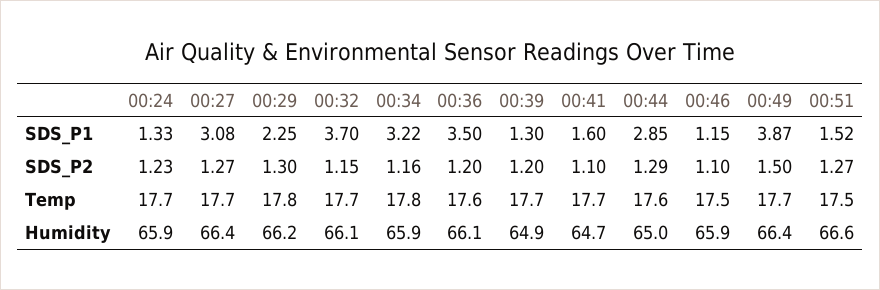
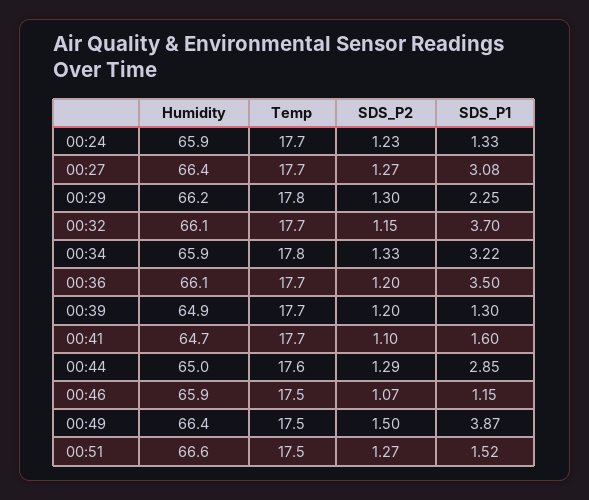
  {
    "00:24": {
      "SDS_P1": 1.33,
      "SDS_P2": 1.23,
      "Temp": 17.7,
      "Humidity": 65.9
    },
    "00:27": {
      "SDS_P1": 3.08,
      "SDS_P2": 1.27,
      "Temp": 17.7,
      "Humidity": 66.4
    },
    "00:29": {
      "SDS_P1": 2.25,
      "SDS_P2": 1.3,
      "Temp": 17.8,
      "Humidity": 66.2
    },
    "00:32": {
      "SDS_P1": 3.7,
      "SDS_P2": 1.15,
      "Temp": 17.7,
      "Humidity": 66.1
    },
    "00:34": {
      "SDS_P1": 3.22,
-     "SDS_P2": 1.16,
+     "SDS_P2": 1.33,
      "Temp": 17.8,
      "Humidity": 65.9
    },
    "00:36": {
      "SDS_P1": 3.5,
      "SDS_P2": 1.2,
-     "Temp": 17.6,
+     "Temp": 17.7,
      "Humidity": 66.1
    },
    "00:39": {
      "SDS_P1": 1.3,
      "SDS_P2": 1.2,
      "Temp": 17.7,
      "Humidity": 64.9
    },
    "00:41": {
      "SDS_P1": 1.6,
      "SDS_P2": 1.1,
      "Temp": 17.7,
      "Humidity": 64.7
    },
    "00:44": {
      "SDS_P1": 2.85,
      "SDS_P2": 1.29,
      "Temp": 17.6,
      "Humidity": 65
    },
    "00:46": {
      "SDS_P1": 1.15,
-     "SDS_P2": 1.1,
+     "SDS_P2": 1.07,
      "Temp": 17.5,
      "Humidity": 65.9
    },
    "00:49": {
      "SDS_P1": 3.87,
      "SDS_P2": 1.5,
-     "Temp": 17.7,
+     "Temp": 17.5,
      "Humidity": 66.4
    },
    "00:51": {
      "SDS_P1": 1.52,
      "SDS_P2": 1.27,
      "Temp": 17.5,
      "Humidity": 66.6
    }
  }

